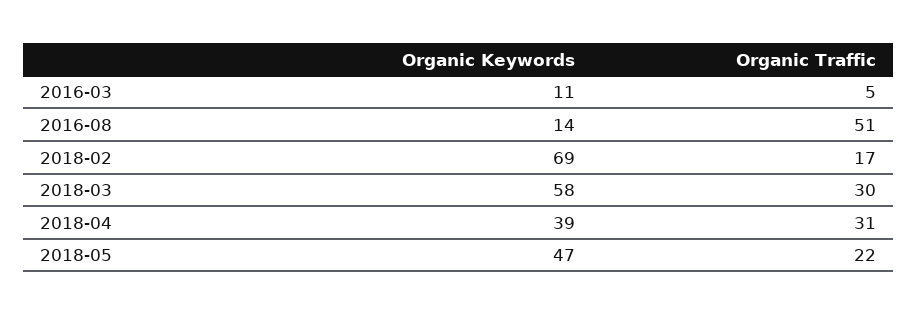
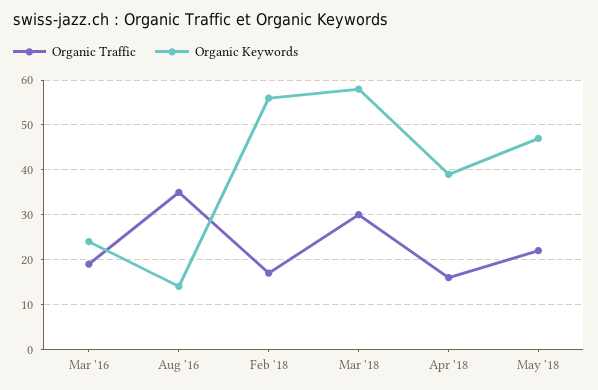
  {
    "Organic Keywords": {
-     "2016-03": 11,
+     "2016-03": 25,
      "2016-08": 14,
-     "2018-02": 69,
+     "2018-02": 55,
      "2018-03": 58,
      "2018-04": 39,
      "2018-05": 47
    },
    "Organic Traffic": {
-     "2016-03": 5,
+     "2016-03": 20,
-     "2016-08": 51,
+     "2016-08": 35,
      "2018-02": 17,
      "2018-03": 30,
-     "2018-04": 31,
+     "2018-04": 15,
      "2018-05": 22
    }
  }

